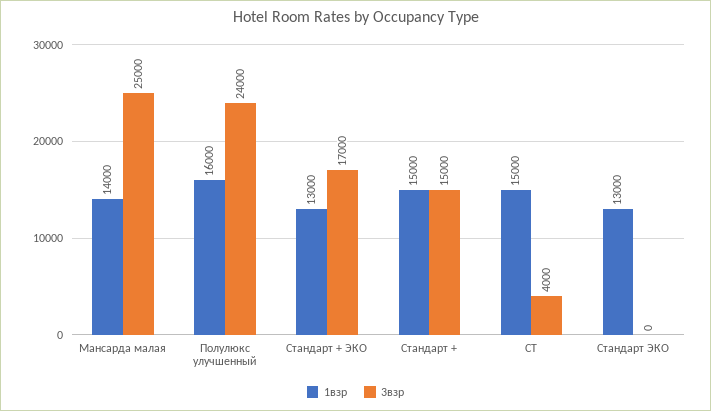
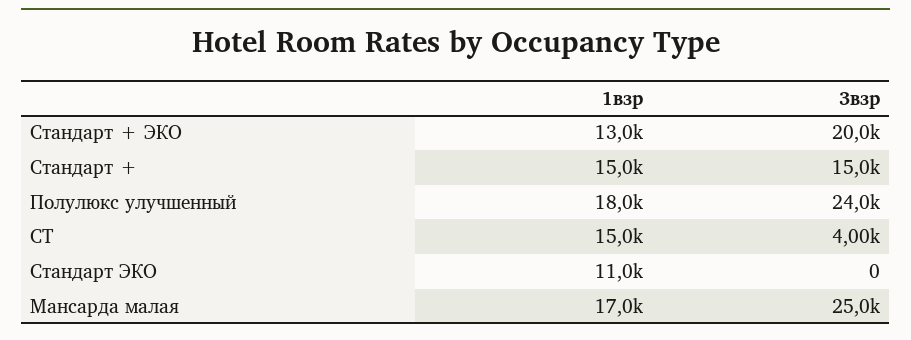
  {
    "1взр": {
-     "Мансарда малая": 14000,
+     "Мансарда малая": 17000,
-     "Полулюкс улучшенный": 16000,
+     "Полулюкс улучшенный": 18000,
      "Стандарт + ЭКО": 13000,
      "Стандарт +": 15000,
      "СТ": 15000,
-     "Стандарт ЭКО": 13000
+     "Стандарт ЭКО": 11000
    },
    "3взр": {
      "Мансарда малая": 25000,
      "Полулюкс улучшенный": 24000,
-     "Стандарт + ЭКО": 17000,
+     "Стандарт + ЭКО": 20000,
      "Стандарт +": 15000,
      "СТ": 4000,
      "Стандарт ЭКО": 0
    }
  }

